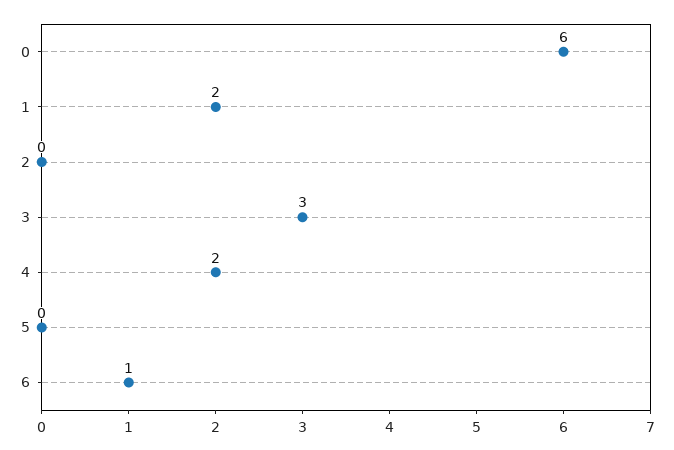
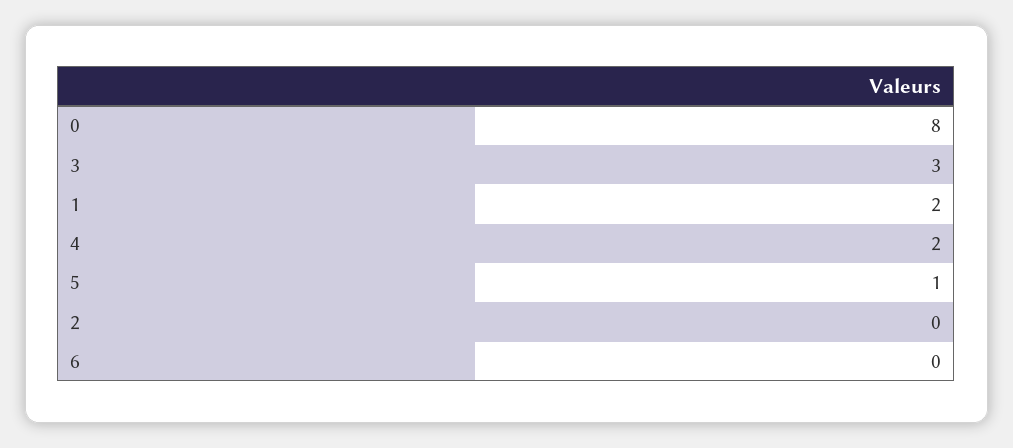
  {
-   "0": 6,
+   "0": 8,
    "1": 2,
    "2": 0,
    "3": 3,
    "4": 2,
-   "5": 0,
+   "5": 1,
-   "6": 1
+   "6": 0
  }

